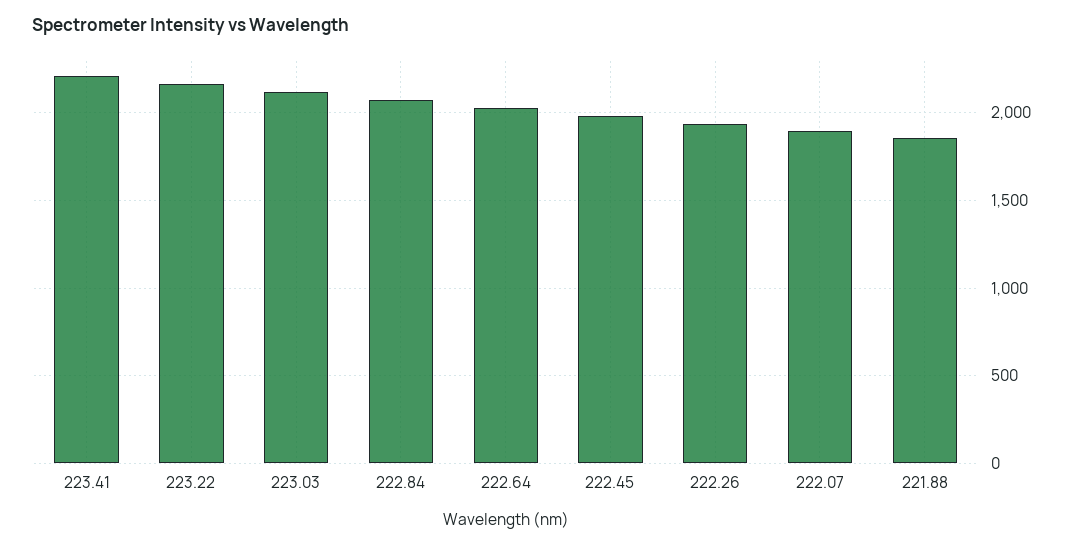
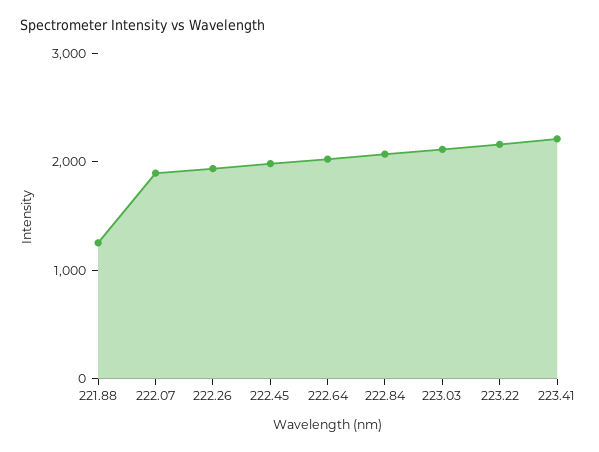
  {
    "223.41": 2200,
    "223.22": 2150,
    "223.03": 2100,
    "222.84": 2050,
    "222.64": 2050,
    "222.45": 2000,
    "222.26": 1950,
    "222.07": 1900,
-   "221.88": 1850
+   "221.88": 1200
  }

